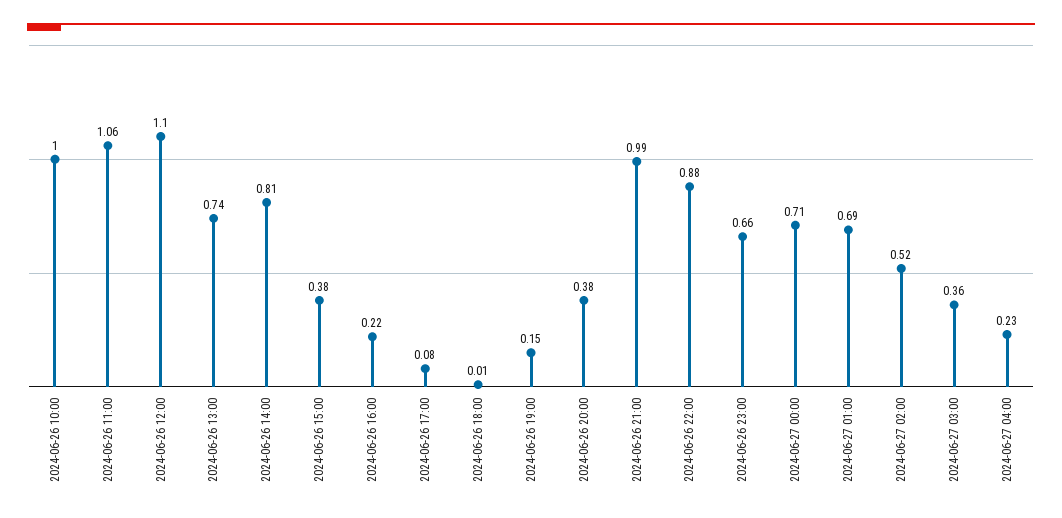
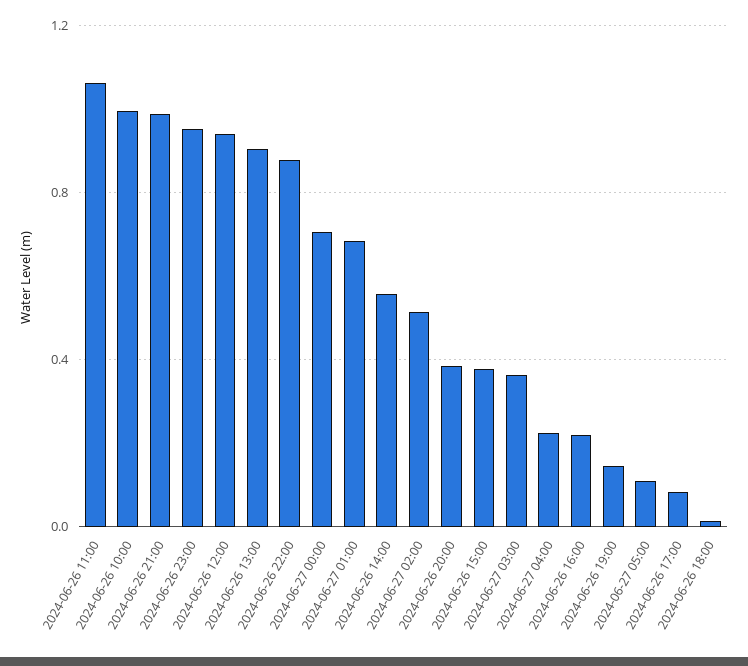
  {
    "2024-06-26 10:00": 1,
    "2024-06-26 11:00": 1.06,
-   "2024-06-26 12:00": 1.1,
+   "2024-06-26 12:00": 0.95,
-   "2024-06-26 13:00": 0.74,
+   "2024-06-26 13:00": 0.9,
-   "2024-06-26 14:00": 0.81,
+   "2024-06-26 14:00": 0.55,
    "2024-06-26 15:00": 0.38,
    "2024-06-26 16:00": 0.22,
    "2024-06-26 17:00": 0.08,
    "2024-06-26 18:00": 0.01,
    "2024-06-26 19:00": 0.15,
    "2024-06-26 20:00": 0.38,
    "2024-06-26 21:00": 0.99,
    "2024-06-26 22:00": 0.88,
-   "2024-06-26 23:00": 0.66,
+   "2024-06-26 23:00": 0.95,
    "2024-06-27 00:00": 0.71,
    "2024-06-27 01:00": 0.69,
    "2024-06-27 02:00": 0.52,
    "2024-06-27 03:00": 0.36,
-   "2024-06-27 04:00": 0.23
+   "2024-06-27 04:00": 0.23,
+   "2024-06-27 05:00": 0.1
  }

